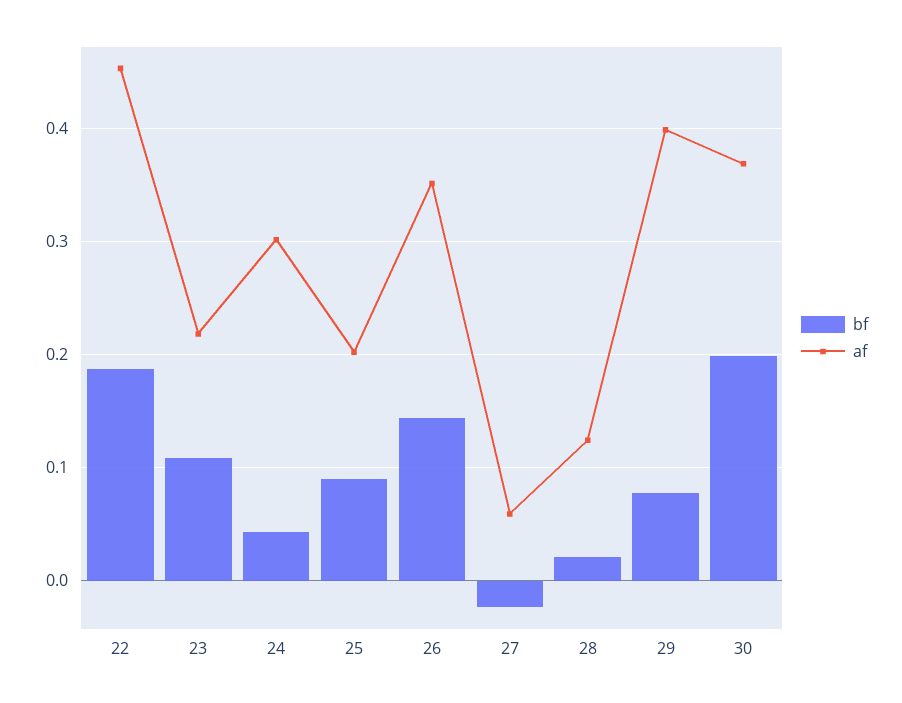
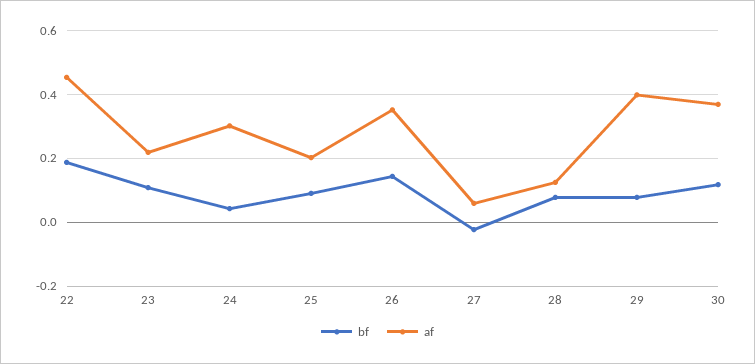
  {
    "bf": {
      "22": 0.19,
      "23": 0.11,
      "24": 0.04,
      "25": 0.09,
      "26": 0.14,
      "27": -0.02,
-     "28": 0.02,
+     "28": 0.08,
      "29": 0.08,
-     "30": 0.2
+     "30": 0.12
    },
    "af": {
      "22": 0.45,
      "23": 0.22,
      "24": 0.3,
      "25": 0.2,
      "26": 0.35,
      "27": 0.06,
      "28": 0.12,
      "29": 0.4,
      "30": 0.37
    }
  }

